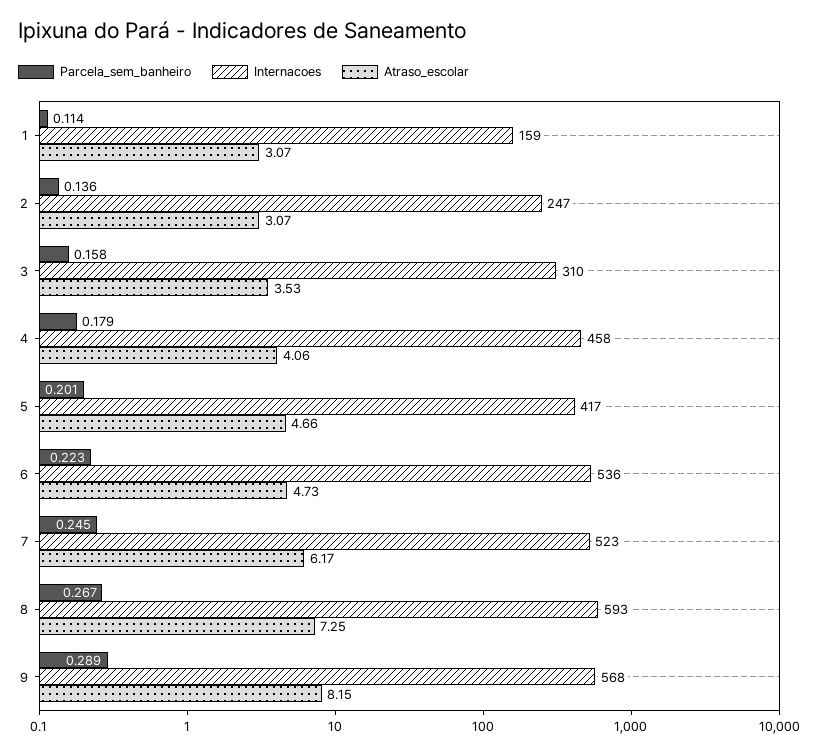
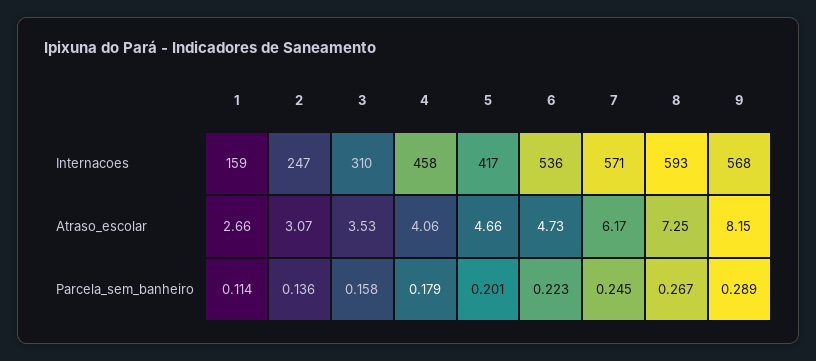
  {
    "Parcela_sem_banheiro": {
      "1": 0.114,
      "2": 0.136,
      "3": 0.158,
      "4": 0.179,
      "5": 0.201,
      "6": 0.223,
      "7": 0.245,
      "8": 0.267,
      "9": 0.289
    },
    "Internacoes": {
      "1": 159,
      "2": 247,
      "3": 310,
      "4": 458,
      "5": 417,
      "6": 536,
-     "7": 523,
+     "7": 571,
      "8": 593,
      "9": 568
    },
    "Atraso_escolar": {
-     "1": 3.07,
+     "1": 2.66,
      "2": 3.07,
      "3": 3.53,
      "4": 4.06,
      "5": 4.66,
      "6": 4.73,
      "7": 6.17,
      "8": 7.25,
      "9": 8.15
    }
  }

